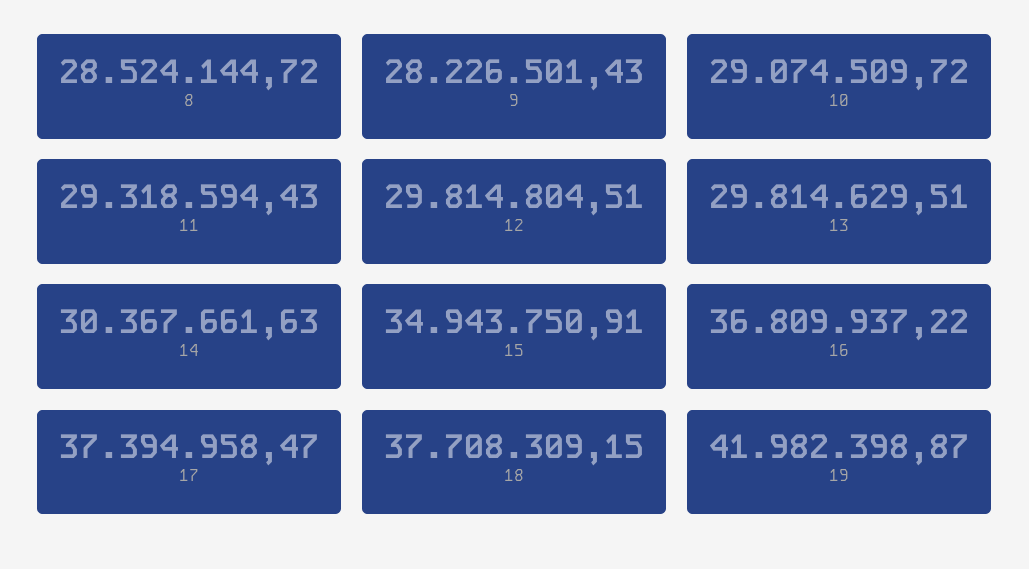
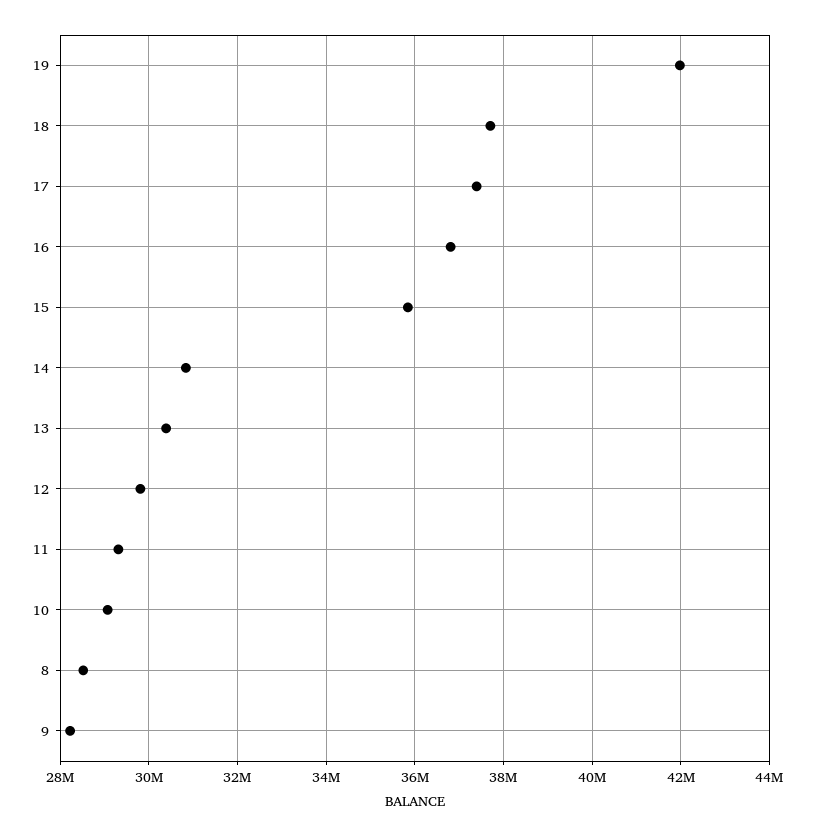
  {
    "8": 28524144.72,
    "9": 28226501.43,
    "10": 29074509.72,
    "11": 29318594.43,
    "12": 29814804.51,
-   "13": 29814629.51,
+   "13": 30400000,
-   "14": 30367661.63,
+   "14": 30800000,
-   "15": 34943750.91,
+   "15": 35800000,
    "16": 36809937.22,
    "17": 37394958.47,
    "18": 37708309.15,
    "19": 41982398.87
  }

